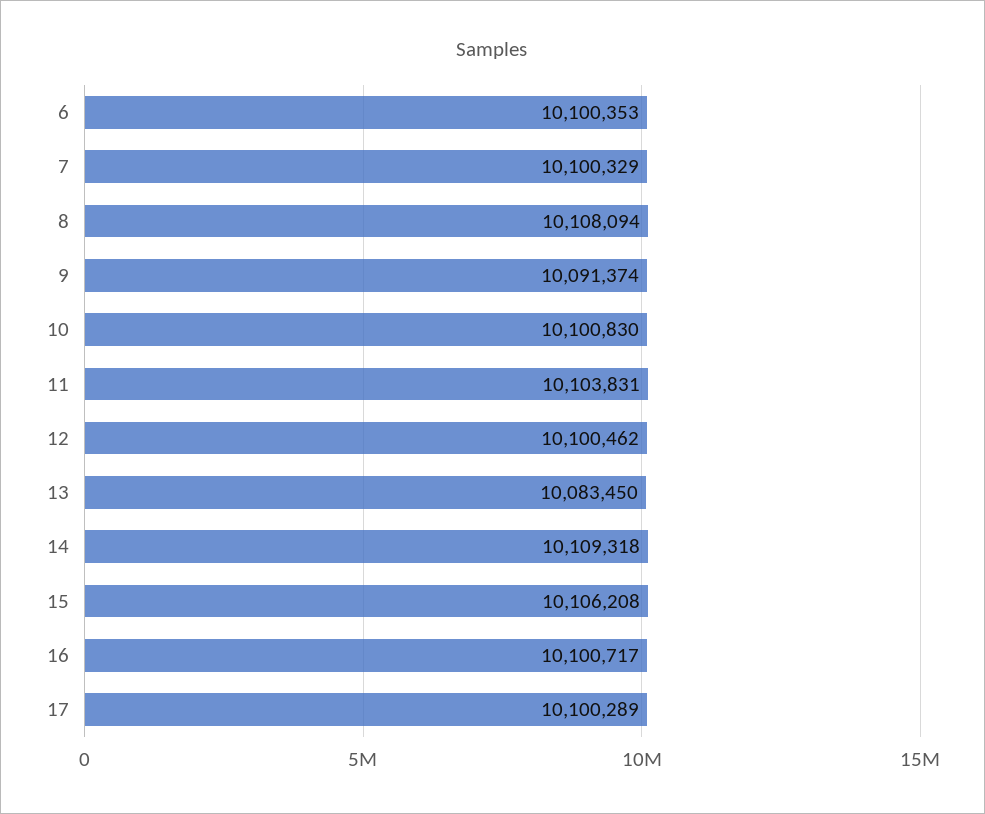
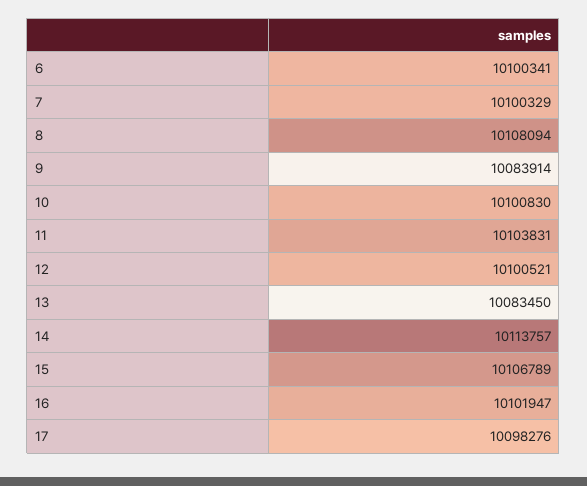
  {
-   "6": 10100353,
+   "6": 10100341,
    "7": 10100329,
    "8": 10108094,
-   "9": 10091374,
+   "9": 10083914,
    "10": 10100830,
    "11": 10103831,
-   "12": 10100462,
+   "12": 10100521,
    "13": 10083450,
-   "14": 10109318,
+   "14": 10113757,
-   "15": 10106208,
+   "15": 10106789,
-   "16": 10100717,
+   "16": 10101947,
-   "17": 10100289
+   "17": 10098276
  }

